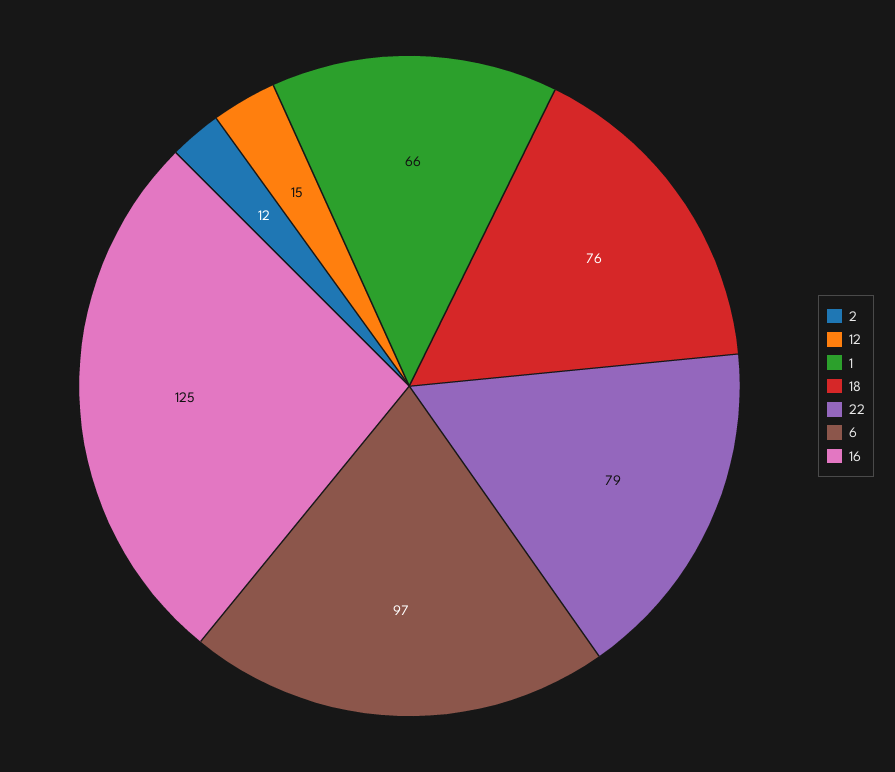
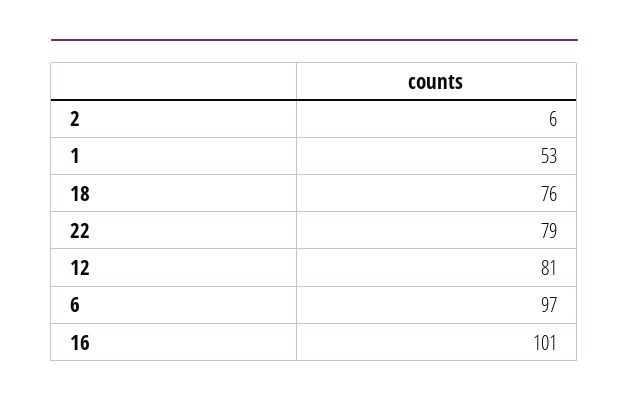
  {
-   "2": 12,
+   "2": 6,
-   "12": 15,
+   "12": 81,
-   "1": 66,
+   "1": 53,
    "18": 76,
    "22": 79,
    "6": 97,
-   "16": 125
+   "16": 101
  }

